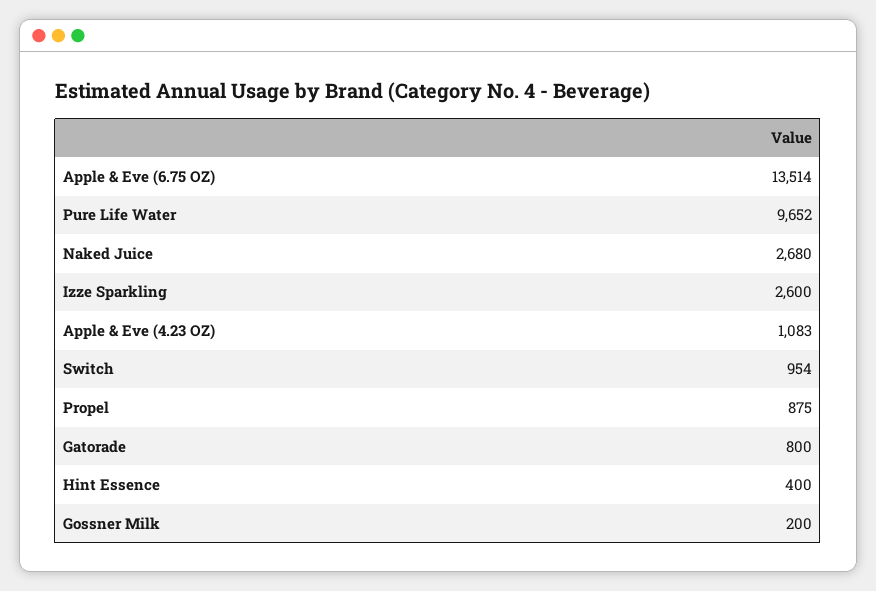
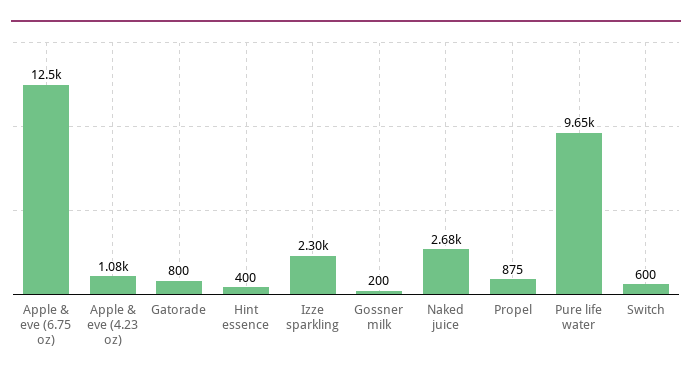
  {
-   "Apple & Eve (6.75 OZ)": 13514,
+   "Apple & Eve (6.75 OZ)": 12500,
    "Pure Life Water": 9652,
    "Naked Juice": 2680,
-   "Izze Sparkling": 2600,
+   "Izze Sparkling": 2300,
    "Apple & Eve (4.23 OZ)": 1083,
-   "Switch": 954,
+   "Switch": 600,
    "Propel": 875,
    "Gatorade": 800,
    "Hint Essence": 400,
    "Gossner Milk": 200
  }

